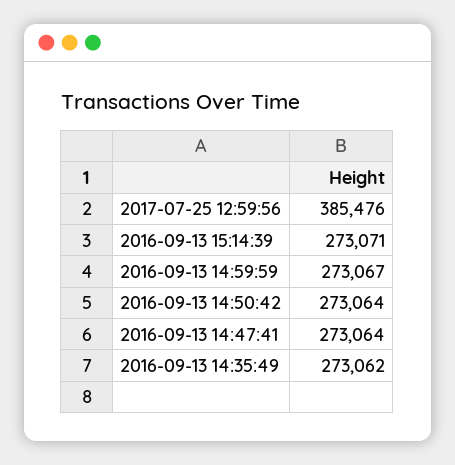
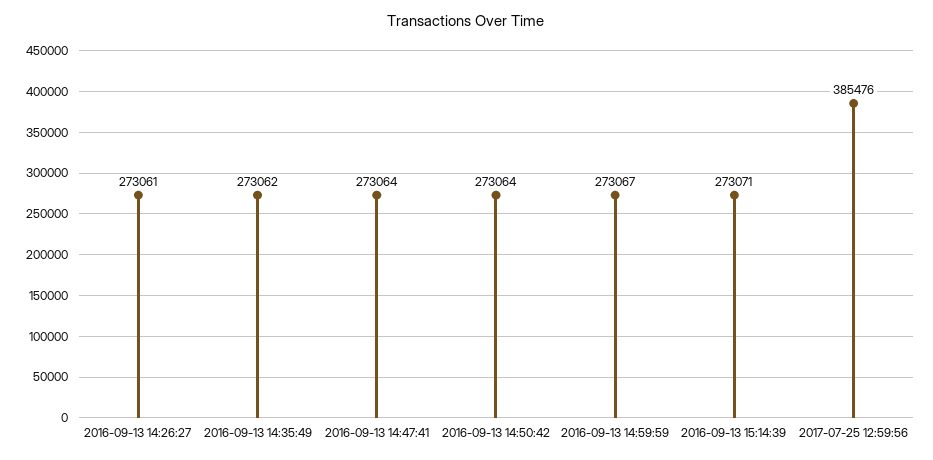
  {
    "2017-07-25 12:59:56": 385476,
    "2016-09-13 15:14:39": 273071,
    "2016-09-13 14:59:59": 273067,
    "2016-09-13 14:50:42": 273064,
    "2016-09-13 14:47:41": 273064,
-   "2016-09-13 14:35:49": 273062
+   "2016-09-13 14:35:49": 273062,
+   "2016-09-13 14:26:27": 273061
  }

